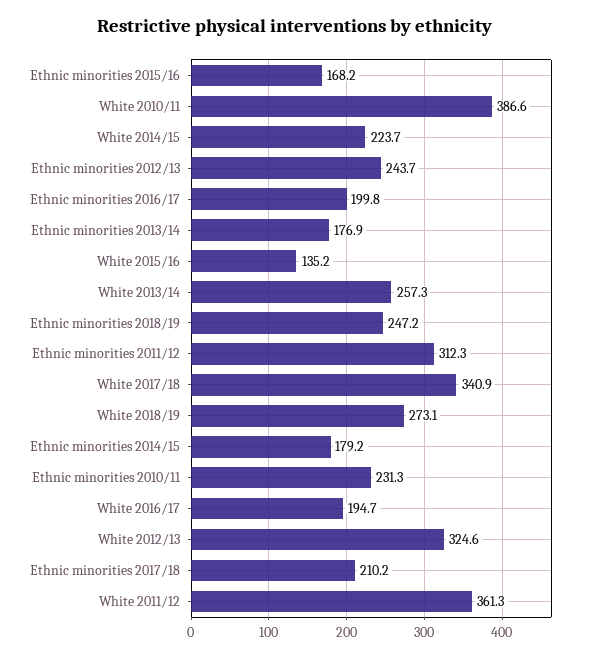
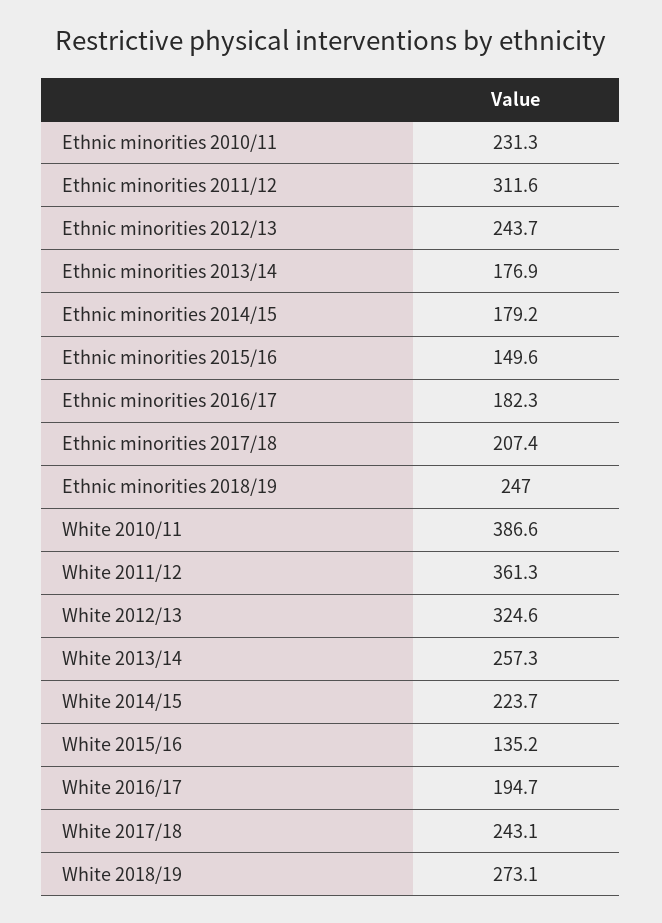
  {
-   "Ethnic minorities 2015/16": 168.2,
+   "Ethnic minorities 2015/16": 149.6,
    "White 2010/11": 386.6,
    "White 2014/15": 223.7,
    "Ethnic minorities 2012/13": 243.7,
-   "Ethnic minorities 2016/17": 199.8,
+   "Ethnic minorities 2016/17": 182.3,
    "Ethnic minorities 2013/14": 176.9,
    "White 2015/16": 135.2,
    "White 2013/14": 257.3,
-   "Ethnic minorities 2018/19": 247.2,
+   "Ethnic minorities 2018/19": 247,
-   "Ethnic minorities 2011/12": 312.3,
+   "Ethnic minorities 2011/12": 311.6,
-   "White 2017/18": 340.9,
+   "White 2017/18": 243.1,
    "White 2018/19": 273.1,
    "Ethnic minorities 2014/15": 179.2,
    "Ethnic minorities 2010/11": 231.3,
    "White 2016/17": 194.7,
    "White 2012/13": 324.6,
-   "Ethnic minorities 2017/18": 210.2,
+   "Ethnic minorities 2017/18": 207.4,
    "White 2011/12": 361.3
  }

